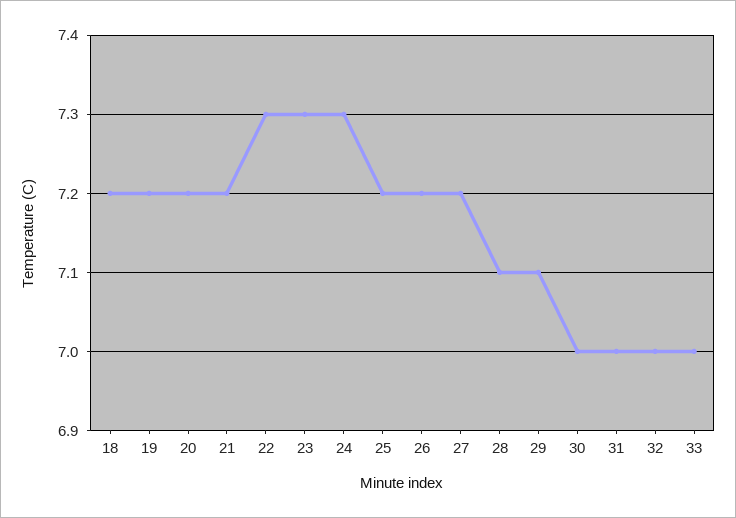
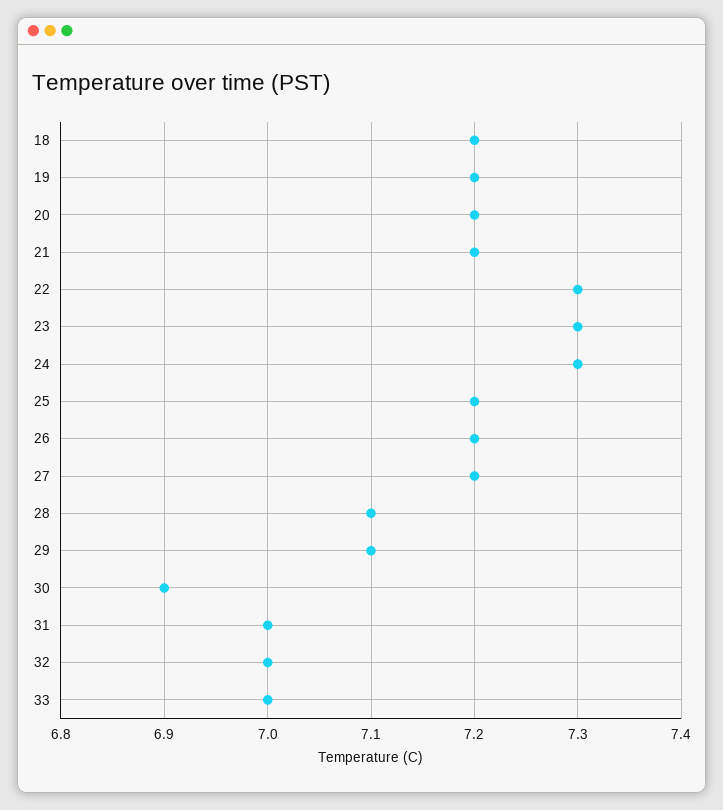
  {
    "18": 7.2,
    "19": 7.2,
    "20": 7.2,
    "21": 7.2,
    "22": 7.3,
    "23": 7.3,
    "24": 7.3,
    "25": 7.2,
    "26": 7.2,
    "27": 7.2,
    "28": 7.1,
    "29": 7.1,
-   "30": 7,
+   "30": 6.9,
    "31": 7,
    "32": 7,
    "33": 7
  }

